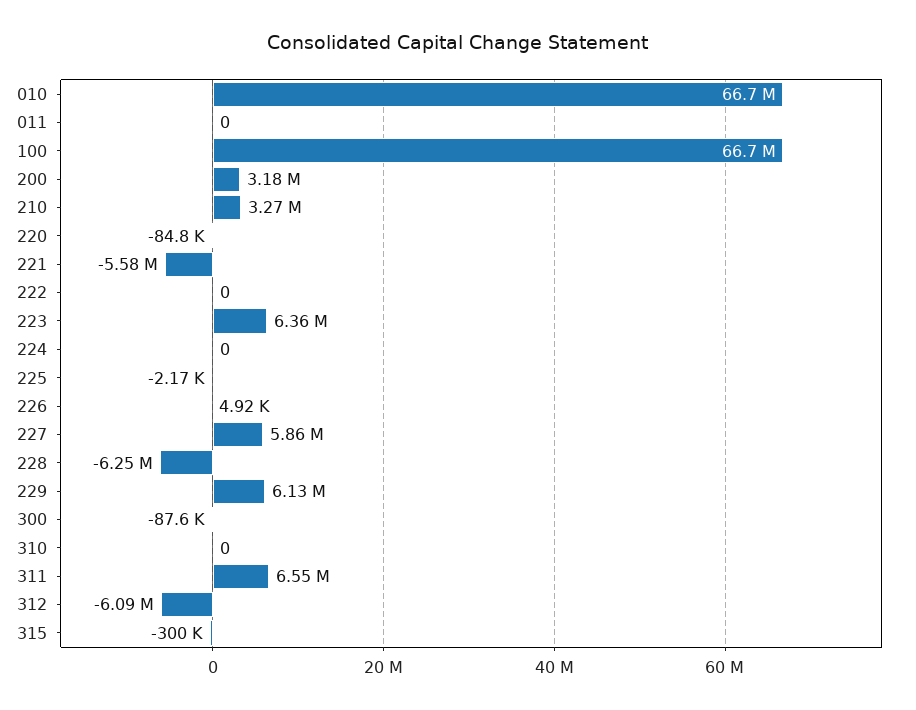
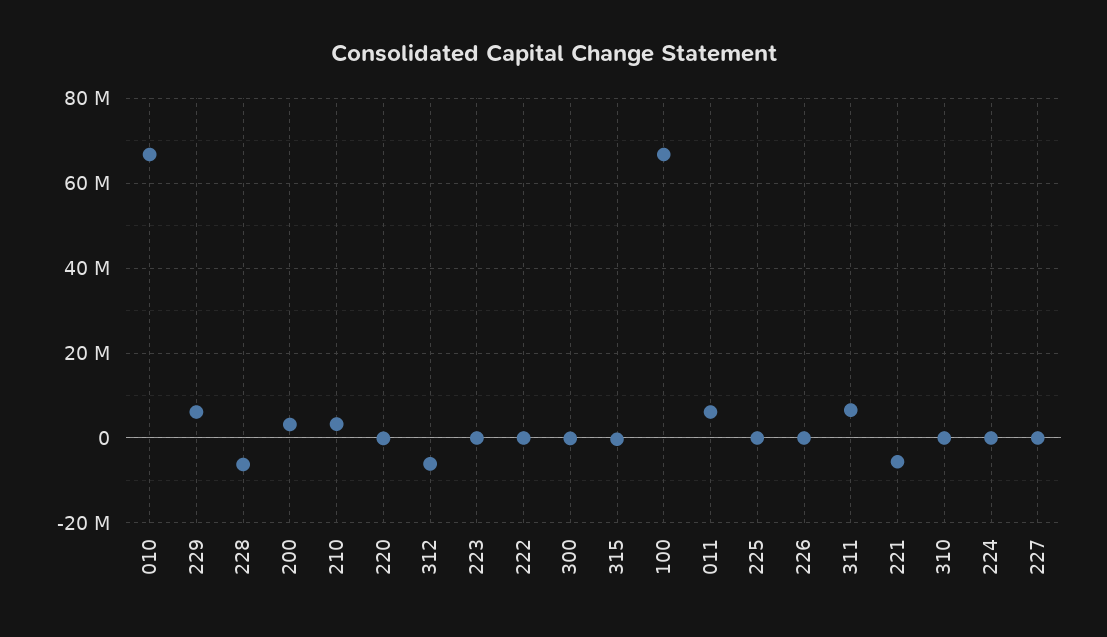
  {
    "010": 66700000,
-   "011": 0,
+   "011": 6000000,
    "100": 66700000,
    "200": 3180000,
    "210": 3270000,
    "220": -84800,
    "221": -5580000,
    "222": 0,
-   "223": 6360000,
+   "223": 0,
    "224": 0,
    "225": -2170,
    "226": 4920,
-   "227": 5860000,
+   "227": 0,
    "228": -6250000,
    "229": 6130000,
    "300": -87600,
    "310": 0,
    "311": 6550000,
    "312": -6090000,
    "315": -300000
  }

